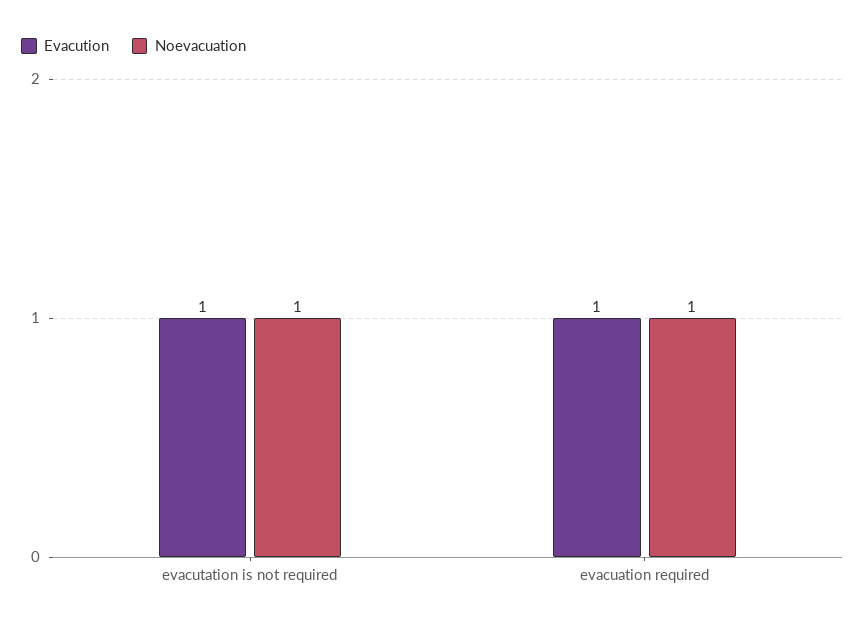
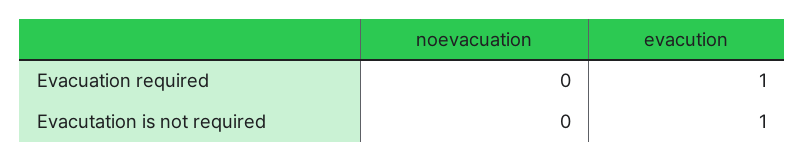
  {
    "Evacution": {
      "evacutation is not required": 1,
      "evacuation required": 1
    },
    "Noevacuation": {
-     "evacutation is not required": 1,
+     "evacutation is not required": 0,
-     "evacuation required": 1
+     "evacuation required": 0
    }
  }

